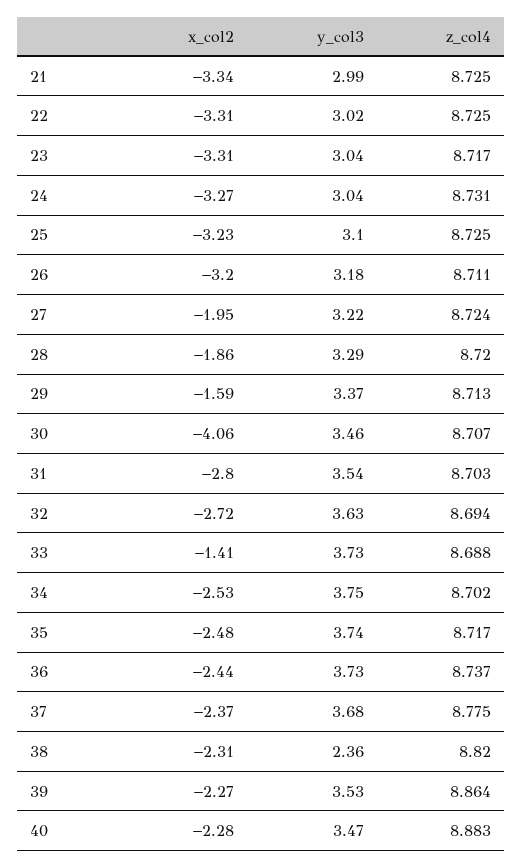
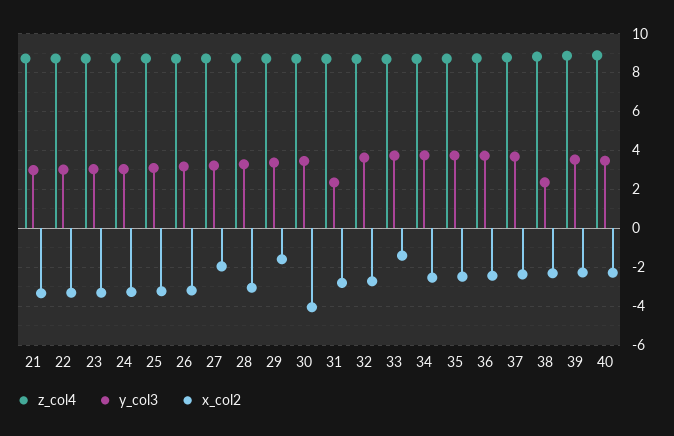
  {
    "x_col2": {
      "21": -3.34,
      "22": -3.31,
      "23": -3.31,
      "24": -3.27,
      "25": -3.23,
      "26": -3.2,
      "27": -1.95,
-     "28": -1.86,
+     "28": -3,
      "29": -1.59,
      "30": -4.06,
      "31": -2.8,
      "32": -2.72,
      "33": -1.41,
      "34": -2.53,
      "35": -2.48,
      "36": -2.44,
      "37": -2.37,
      "38": -2.31,
      "39": -2.27,
      "40": -2.28
    },
    "y_col3": {
      "21": 2.99,
      "22": 3.02,
      "23": 3.04,
      "24": 3.04,
      "25": 3.1,
      "26": 3.18,
      "27": 3.22,
      "28": 3.29,
      "29": 3.37,
      "30": 3.46,
-     "31": 3.54,
+     "31": 2.5,
      "32": 3.63,
      "33": 3.73,
      "34": 3.75,
      "35": 3.74,
      "36": 3.73,
      "37": 3.68,
      "38": 2.36,
      "39": 3.53,
      "40": 3.47
    },
    "z_col4": {
      "21": 8.725,
      "22": 8.725,
      "23": 8.717,
      "24": 8.731,
      "25": 8.725,
      "26": 8.711,
      "27": 8.724,
      "28": 8.72,
      "29": 8.713,
      "30": 8.707,
      "31": 8.703,
      "32": 8.694,
      "33": 8.688,
      "34": 8.702,
      "35": 8.717,
      "36": 8.737,
      "37": 8.775,
      "38": 8.82,
      "39": 8.864,
      "40": 8.883
    }
  }

